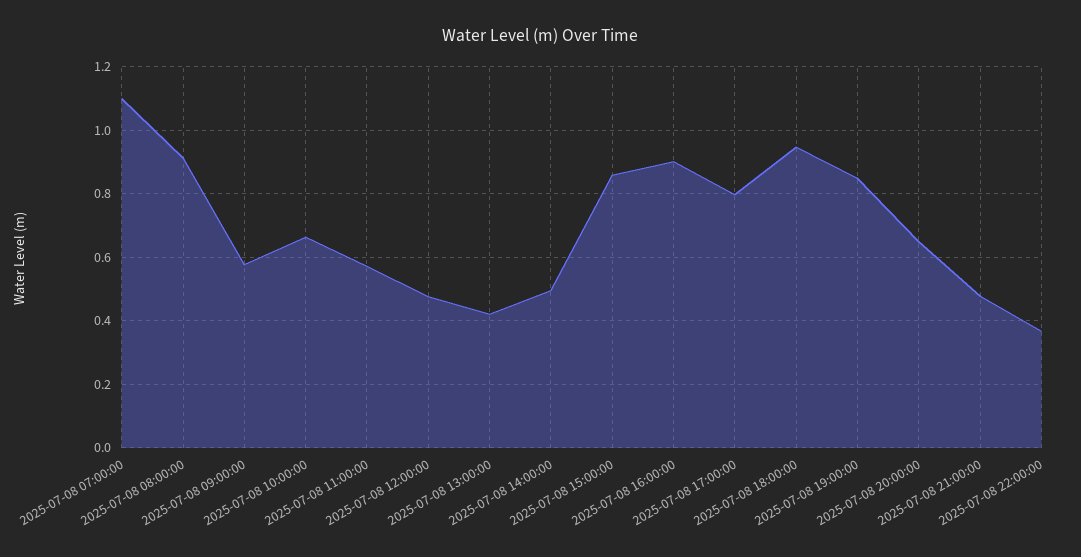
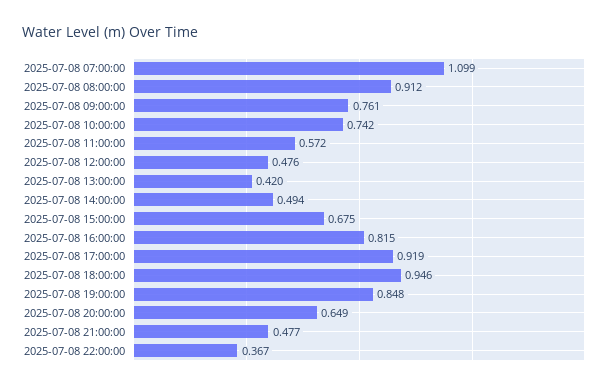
  {
    "2025-07-08 07:00:00": 1.099,
    "2025-07-08 08:00:00": 0.912,
-   "2025-07-08 09:00:00": 0.58,
+   "2025-07-08 09:00:00": 0.761,
-   "2025-07-08 10:00:00": 0.66,
+   "2025-07-08 10:00:00": 0.742,
    "2025-07-08 11:00:00": 0.572,
    "2025-07-08 12:00:00": 0.476,
    "2025-07-08 13:00:00": 0.42,
    "2025-07-08 14:00:00": 0.494,
-   "2025-07-08 15:00:00": 0.86,
+   "2025-07-08 15:00:00": 0.675,
-   "2025-07-08 16:00:00": 0.9,
+   "2025-07-08 16:00:00": 0.815,
-   "2025-07-08 17:00:00": 0.8,
+   "2025-07-08 17:00:00": 0.919,
    "2025-07-08 18:00:00": 0.946,
    "2025-07-08 19:00:00": 0.848,
    "2025-07-08 20:00:00": 0.649,
    "2025-07-08 21:00:00": 0.477,
    "2025-07-08 22:00:00": 0.367
  }

